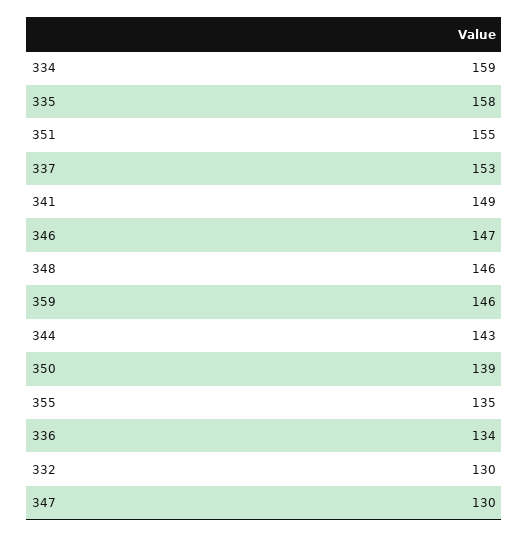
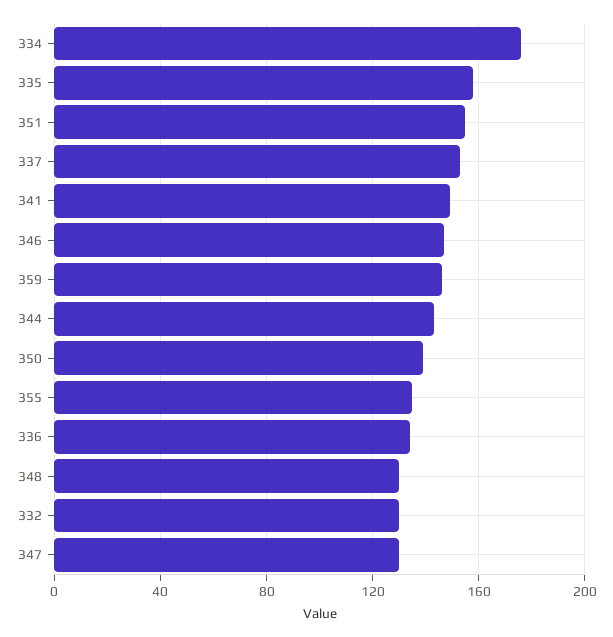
  {
-   "334": 159,
+   "334": 175,
    "335": 158,
    "351": 155,
    "337": 153,
    "341": 149,
    "346": 147,
-   "348": 146,
+   "348": 130,
    "359": 146,
    "344": 143,
    "350": 139,
    "355": 135,
    "336": 134,
    "332": 130,
    "347": 130
  }

